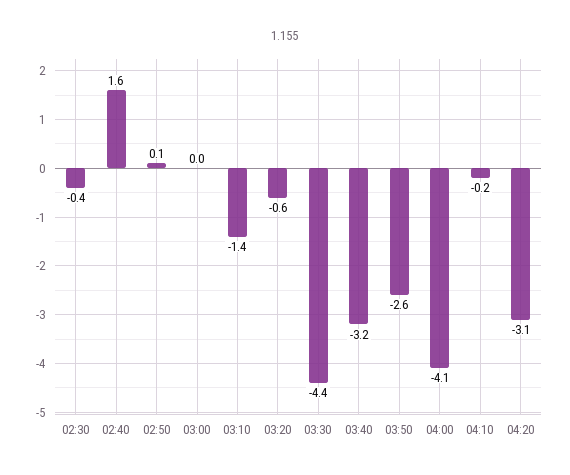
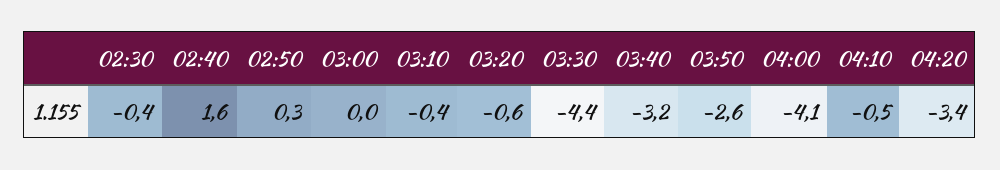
  {
    "02:30": -0.4,
    "02:40": 1.6,
-   "02:50": 0.1,
+   "02:50": 0.3,
    "03:00": 0,
-   "03:10": -1.4,
+   "03:10": -0.4,
    "03:20": -0.6,
    "03:30": -4.4,
    "03:40": -3.2,
    "03:50": -2.6,
    "04:00": -4.1,
-   "04:10": -0.2,
+   "04:10": -0.5,
-   "04:20": -3.1
+   "04:20": -3.4
  }

